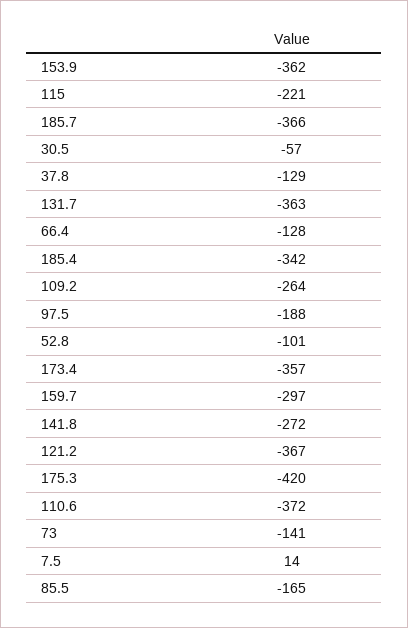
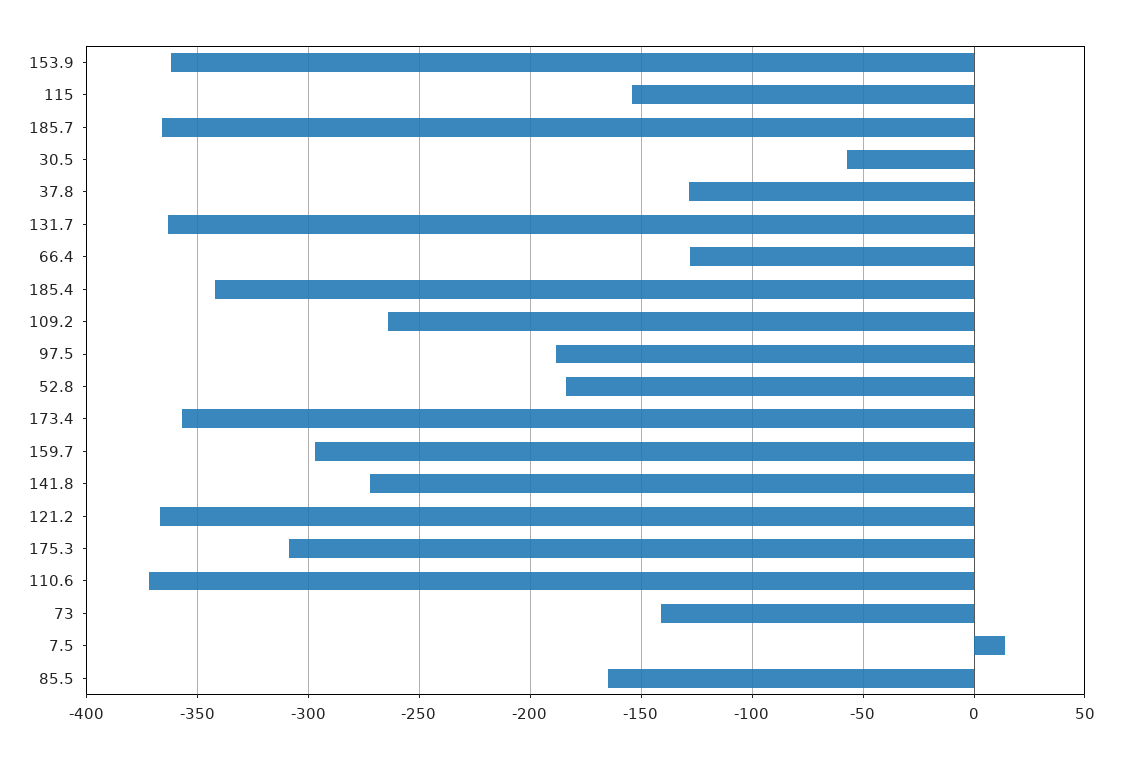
  {
    "153.9": -362,
-   "115": -221,
+   "115": -155,
    "185.7": -366,
    "30.5": -57,
    "37.8": -129,
    "131.7": -363,
    "66.4": -128,
    "185.4": -342,
    "109.2": -264,
    "97.5": -188,
-   "52.8": -101,
+   "52.8": -185,
    "173.4": -357,
    "159.7": -297,
    "141.8": -272,
    "121.2": -367,
-   "175.3": -420,
+   "175.3": -310,
    "110.6": -372,
    "73": -141,
    "7.5": 14,
    "85.5": -165
  }

